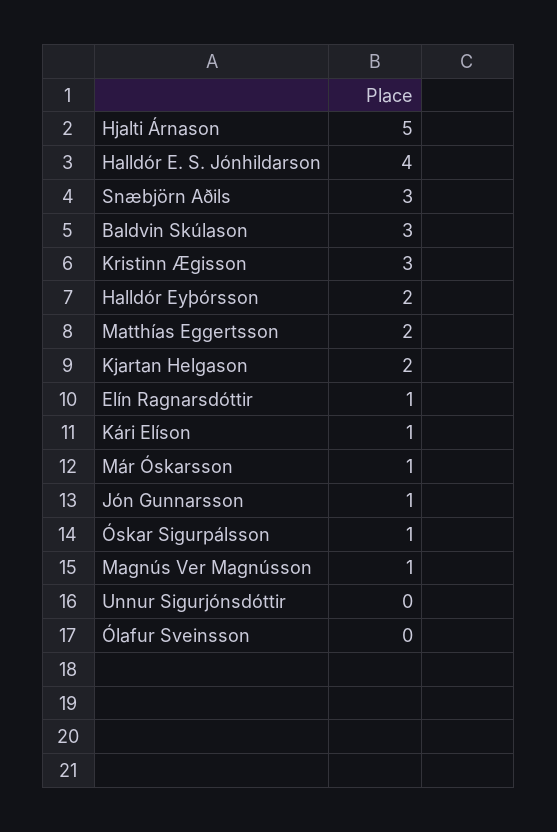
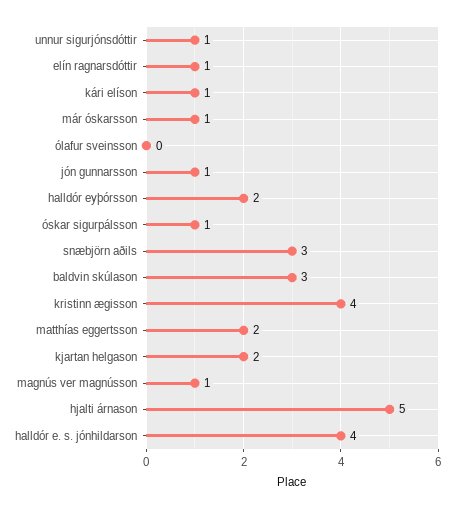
  {
    "Hjalti Árnason": 5,
    "Halldór E. S. Jónhildarson": 4,
    "Snæbjörn Aðils": 3,
    "Baldvin Skúlason": 3,
-   "Kristinn Ægisson": 3,
+   "Kristinn Ægisson": 4,
    "Halldór Eyþórsson": 2,
    "Matthías Eggertsson": 2,
    "Kjartan Helgason": 2,
    "Elín Ragnarsdóttir": 1,
    "Kári Elíson": 1,
    "Már Óskarsson": 1,
    "Jón Gunnarsson": 1,
    "Óskar Sigurpálsson": 1,
    "Magnús Ver Magnússon": 1,
-   "Unnur Sigurjónsdóttir": 0,
+   "Unnur Sigurjónsdóttir": 1,
    "Ólafur Sveinsson": 0
  }

